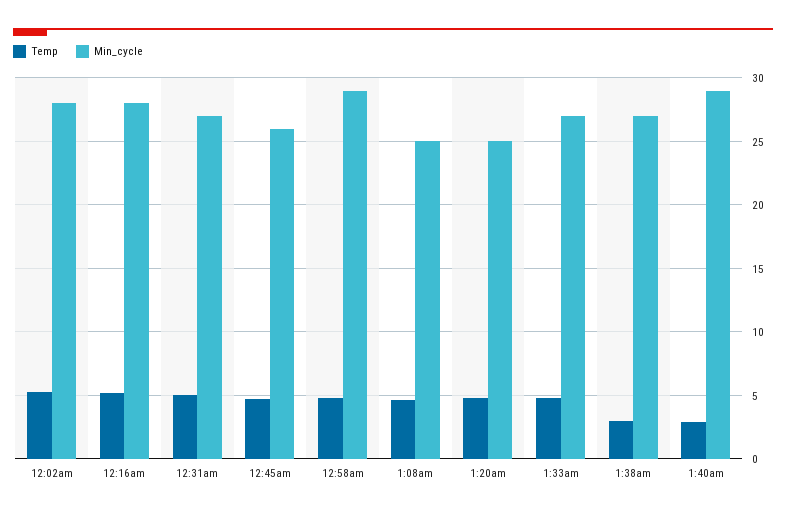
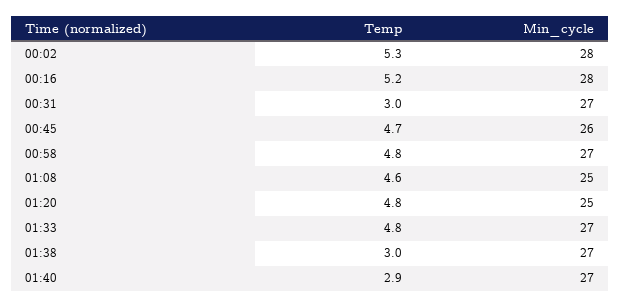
  {
    "Temp": {
      "12:02am": 5.3,
      "12:16am": 5.2,
-     "12:31am": 5,
+     "12:31am": 3,
      "12:45am": 4.7,
      "12:58am": 4.8,
      "1:08am": 4.6,
      "1:20am": 4.8,
      "1:33am": 4.8,
      "1:38am": 3,
      "1:40am": 2.9
    },
    "Min_cycle": {
      "12:02am": 28,
      "12:16am": 28,
      "12:31am": 27,
      "12:45am": 26,
-     "12:58am": 29,
+     "12:58am": 27,
      "1:08am": 25,
      "1:20am": 25,
      "1:33am": 27,
      "1:38am": 27,
-     "1:40am": 29
+     "1:40am": 27
    }
  }

